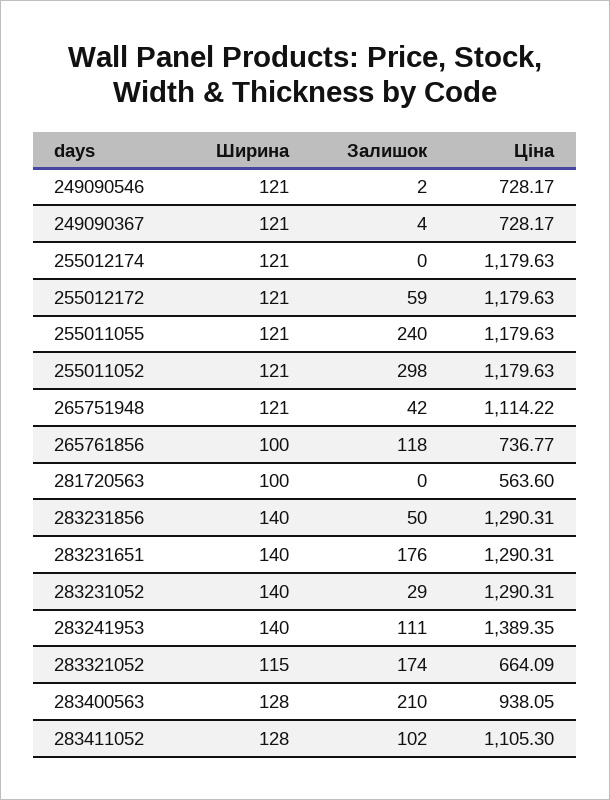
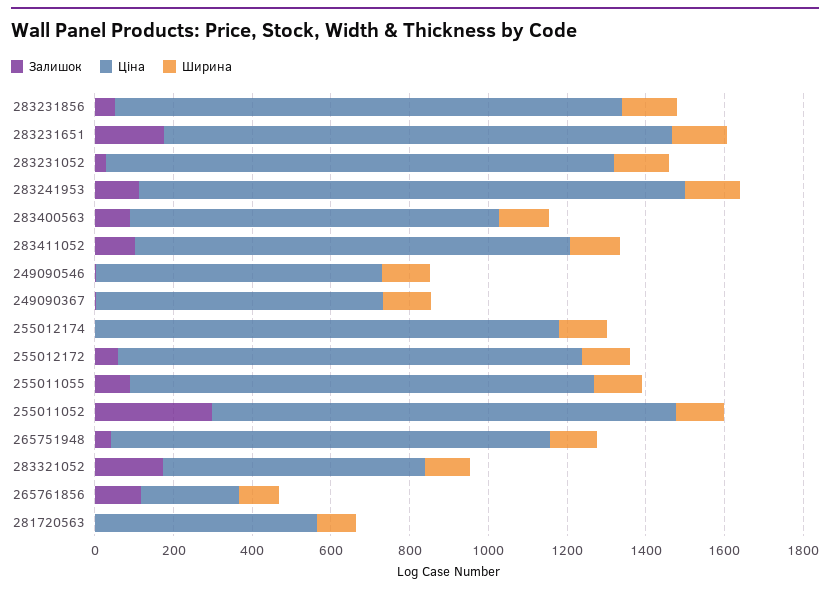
  {
    "Ширина": {
      "249090546": 121,
      "249090367": 121,
      "255012174": 121,
      "255012172": 121,
      "255011055": 121,
      "255011052": 121,
      "265751948": 121,
      "265761856": 100,
      "281720563": 100,
      "283231856": 140,
      "283231651": 140,
      "283231052": 140,
      "283241953": 140,
      "283321052": 115,
      "283400563": 128,
      "283411052": 128
    },
    "Залишок": {
      "249090546": 2,
      "249090367": 4,
      "255012174": 0,
      "255012172": 59,
-     "255011055": 240,
+     "255011055": 100,
      "255011052": 298,
      "265751948": 42,
      "265761856": 118,
      "281720563": 0,
      "283231856": 50,
      "283231651": 176,
      "283231052": 29,
      "283241953": 111,
      "283321052": 174,
-     "283400563": 210,
+     "283400563": 100,
      "283411052": 102
    },
    "Ціна": {
      "249090546": 728.17,
      "249090367": 728.17,
      "255012174": 1179.63,
      "255012172": 1179.63,
      "255011055": 1179.63,
      "255011052": 1179.63,
      "265751948": 1114.22,
-     "265761856": 736.77,
+     "265761856": 250,
      "281720563": 563.6,
      "283231856": 1290.31,
      "283231651": 1290.31,
      "283231052": 1290.31,
      "283241953": 1389.35,
      "283321052": 664.09,
      "283400563": 938.05,
      "283411052": 1105.3
    }
  }

